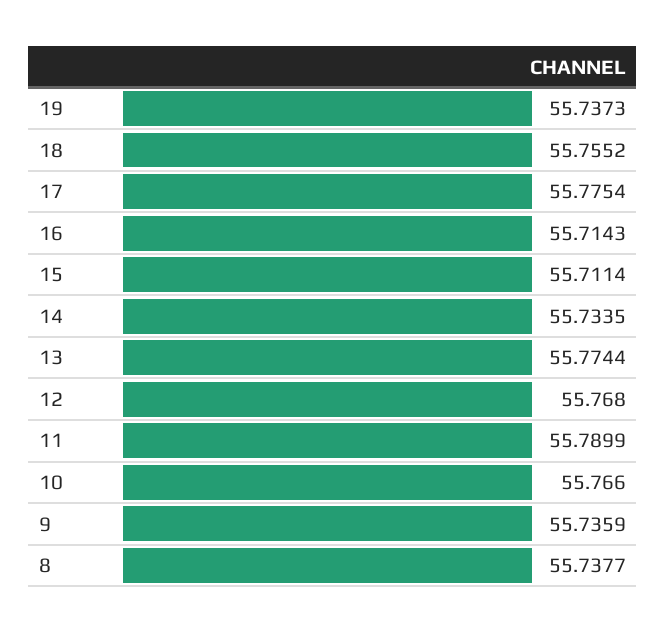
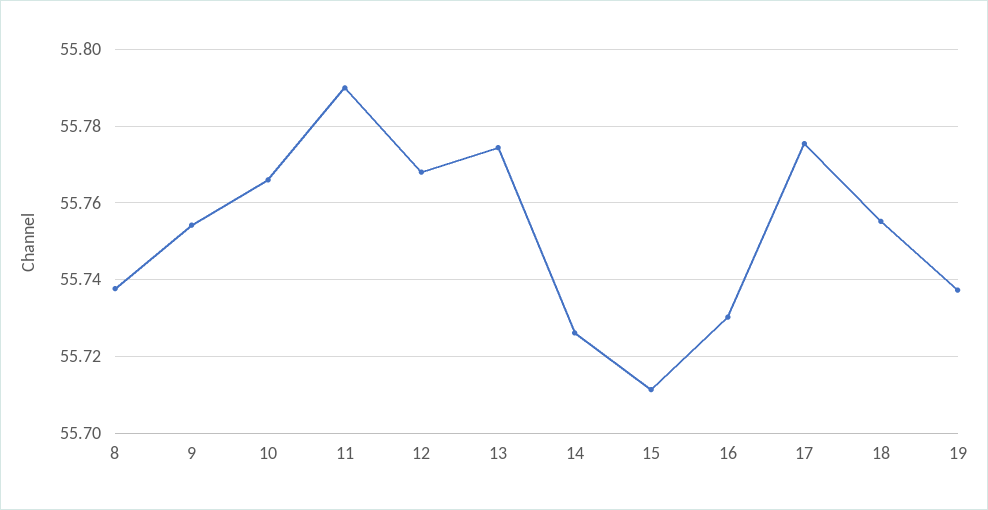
  {
    "19": 55.7373,
    "18": 55.7552,
    "17": 55.7754,
-   "16": 55.7143,
+   "16": 55.73,
    "15": 55.7114,
-   "14": 55.7335,
+   "14": 55.726,
    "13": 55.7744,
    "12": 55.768,
    "11": 55.7899,
    "10": 55.766,
-   "9": 55.7359,
+   "9": 55.754,
    "8": 55.7377
  }

